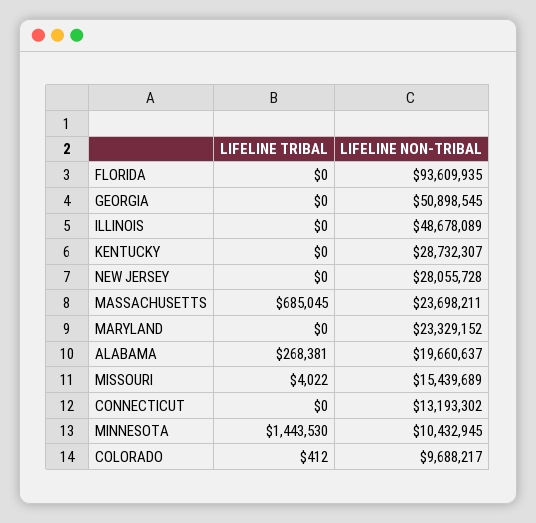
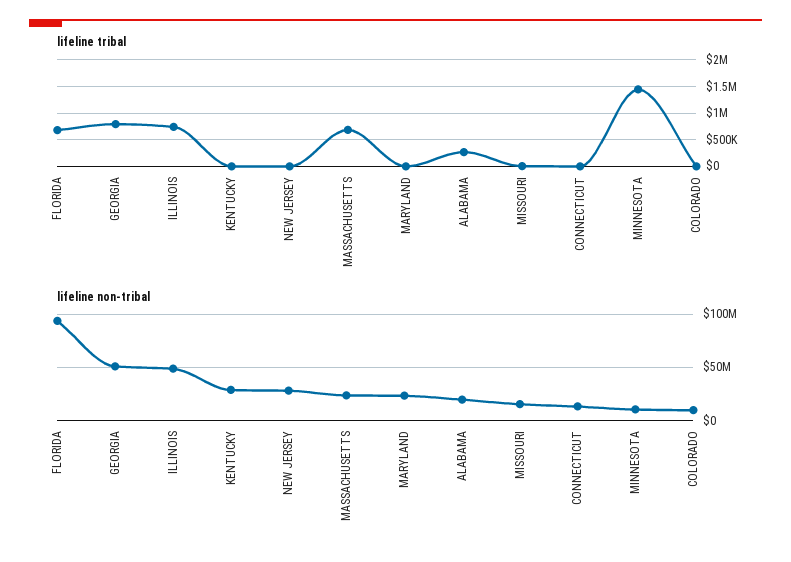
  {
    "LIFELINE TRIBAL": {
-     "FLORIDA": 0,
+     "FLORIDA": 750000,
-     "GEORGIA": 0,
+     "GEORGIA": 750000,
-     "ILLINOIS": 0,
+     "ILLINOIS": 750000,
      "KENTUCKY": 0,
      "NEW JERSEY": 0,
      "MASSACHUSETTS": 685045,
      "MARYLAND": 0,
      "ALABAMA": 268381,
      "MISSOURI": 4022,
      "CONNECTICUT": 0,
      "MINNESOTA": 1443530,
      "COLORADO": 412
    },
    "LIFELINE NON-TRIBAL": {
      "FLORIDA": 93609935,
      "GEORGIA": 50898545,
      "ILLINOIS": 48678089,
      "KENTUCKY": 28732307,
      "NEW JERSEY": 28055728,
      "MASSACHUSETTS": 23698211,
      "MARYLAND": 23329152,
      "ALABAMA": 19660637,
      "MISSOURI": 15439689,
      "CONNECTICUT": 13193302,
      "MINNESOTA": 10432945,
      "COLORADO": 9688217
    }
  }

